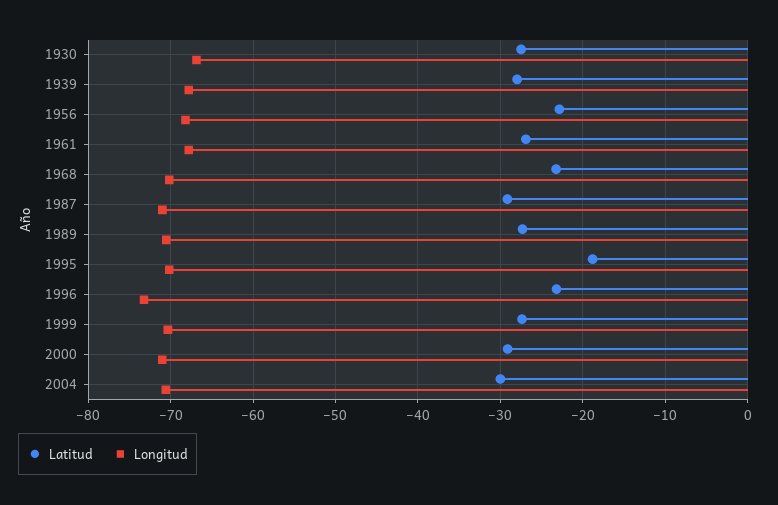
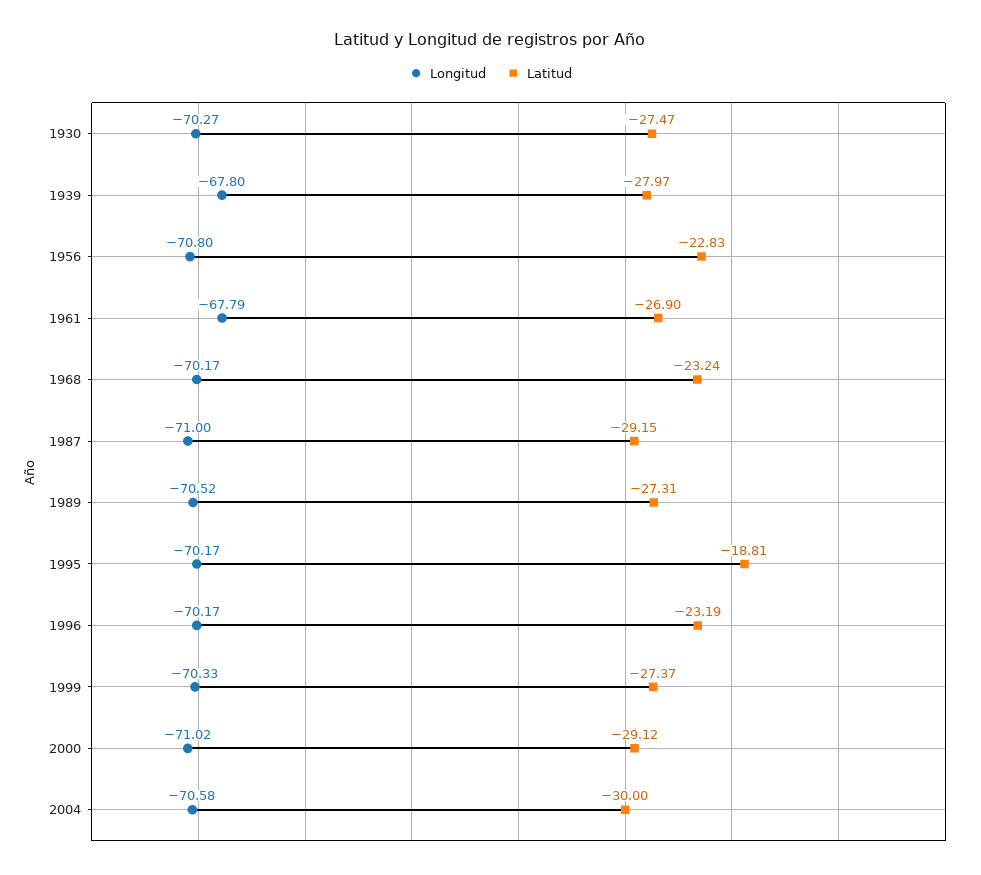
  {
    "Latitud": {
      "1930": -27.47,
      "1939": -27.97,
      "1956": -22.83,
      "1961": -26.9,
      "1968": -23.24,
      "1987": -29.15,
      "1989": -27.31,
      "1995": -18.81,
      "1996": -23.19,
      "1999": -27.37,
      "2000": -29.12,
      "2004": -30
    },
    "Longitud": {
-     "1930": -67,
+     "1930": -70.27,
      "1939": -67.8,
-     "1956": -68,
+     "1956": -70.8,
      "1961": -67.79,
      "1968": -70.17,
      "1987": -71,
      "1989": -70.52,
      "1995": -70.17,
-     "1996": -73,
+     "1996": -70.17,
      "1999": -70.33,
      "2000": -71.02,
      "2004": -70.58
    }
  }

